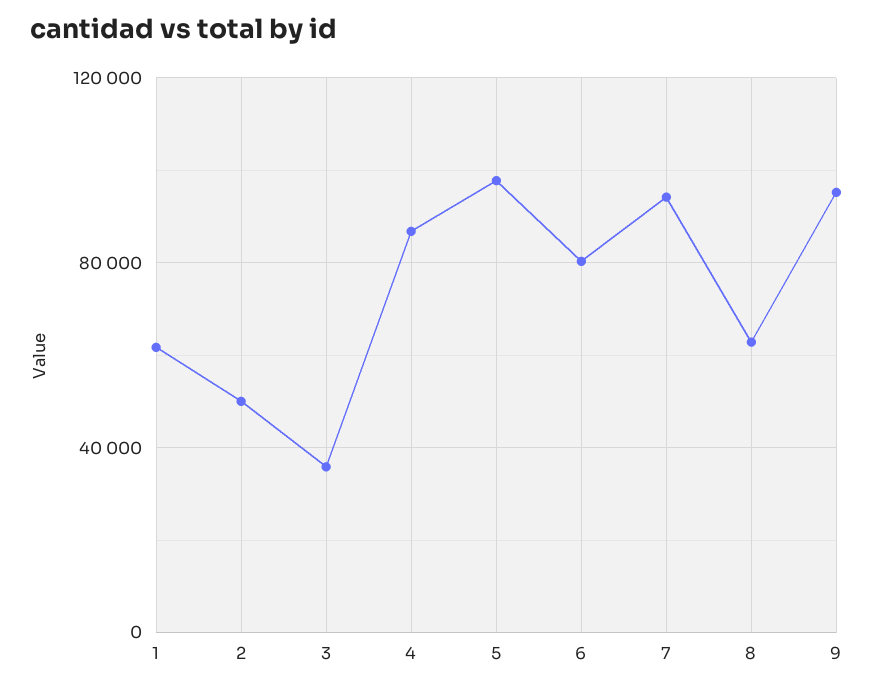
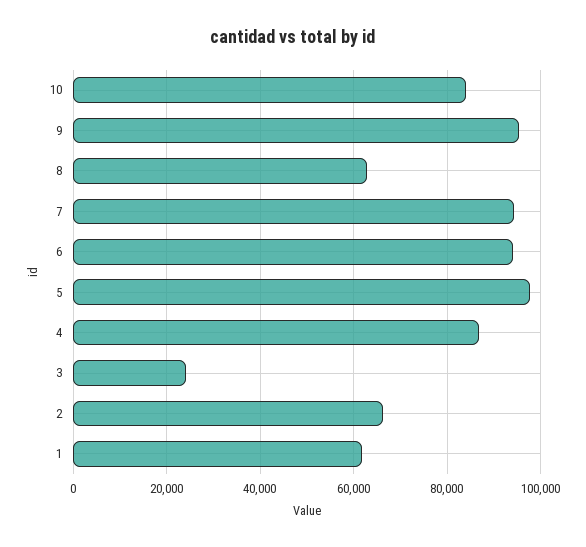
  {
    "1": 62000,
-   "2": 50000,
+   "2": 66000,
-   "3": 35000,
+   "3": 24000,
    "4": 86000,
    "5": 98000,
-   "6": 80000,
+   "6": 94000,
    "7": 94000,
    "8": 62000,
-   "9": 96000
+   "9": 96000,
+   "10": 84000
  }

